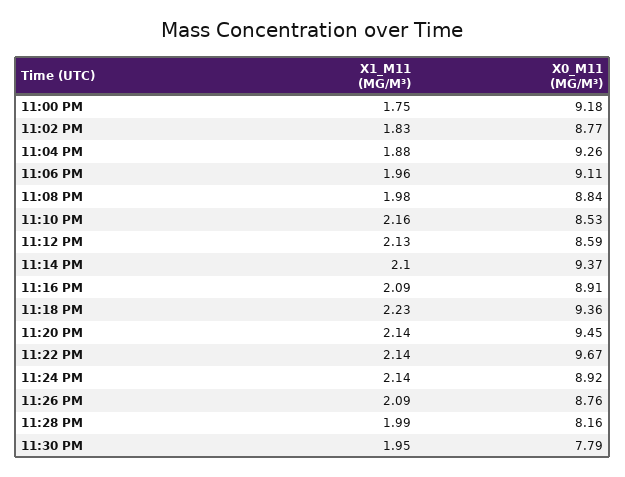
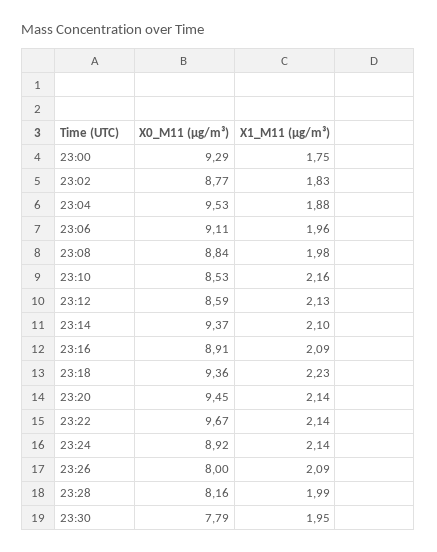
  {
    "X1_M11 (ΜG/M³)": {
      "11:00 PM": 1.75,
      "11:02 PM": 1.83,
      "11:04 PM": 1.88,
      "11:06 PM": 1.96,
      "11:08 PM": 1.98,
      "11:10 PM": 2.16,
      "11:12 PM": 2.13,
      "11:14 PM": 2.1,
      "11:16 PM": 2.09,
      "11:18 PM": 2.23,
      "11:20 PM": 2.14,
      "11:22 PM": 2.14,
      "11:24 PM": 2.14,
      "11:26 PM": 2.09,
      "11:28 PM": 1.99,
      "11:30 PM": 1.95
    },
    "X0_M11 (ΜG/M³)": {
-     "11:00 PM": 9.18,
+     "11:00 PM": 9.29,
      "11:02 PM": 8.77,
-     "11:04 PM": 9.26,
+     "11:04 PM": 9.53,
      "11:06 PM": 9.11,
      "11:08 PM": 8.84,
      "11:10 PM": 8.53,
      "11:12 PM": 8.59,
      "11:14 PM": 9.37,
      "11:16 PM": 8.91,
      "11:18 PM": 9.36,
      "11:20 PM": 9.45,
      "11:22 PM": 9.67,
      "11:24 PM": 8.92,
-     "11:26 PM": 8.76,
+     "11:26 PM": 8,
      "11:28 PM": 8.16,
      "11:30 PM": 7.79
    }
  }

